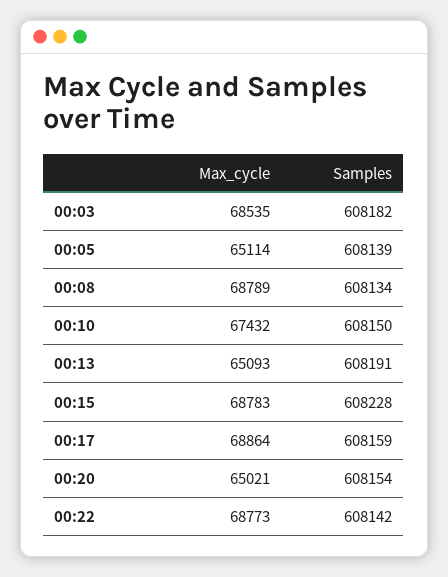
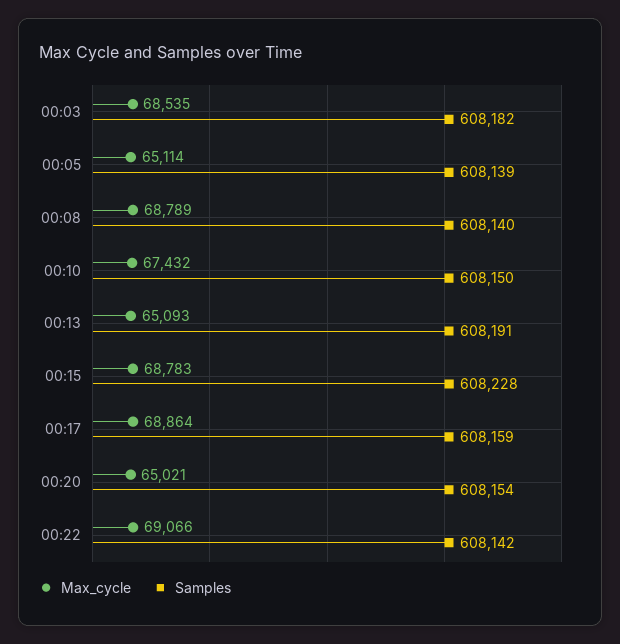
  {
    "Max_cycle": {
      "00:03": 68535,
      "00:05": 65114,
      "00:08": 68789,
      "00:10": 67432,
      "00:13": 65093,
      "00:15": 68783,
      "00:17": 68864,
      "00:20": 65021,
-     "00:22": 68773
+     "00:22": 69066
    },
    "Samples": {
      "00:03": 608182,
      "00:05": 608139,
-     "00:08": 608134,
+     "00:08": 608140,
      "00:10": 608150,
      "00:13": 608191,
      "00:15": 608228,
      "00:17": 608159,
      "00:20": 608154,
      "00:22": 608142
    }
  }

